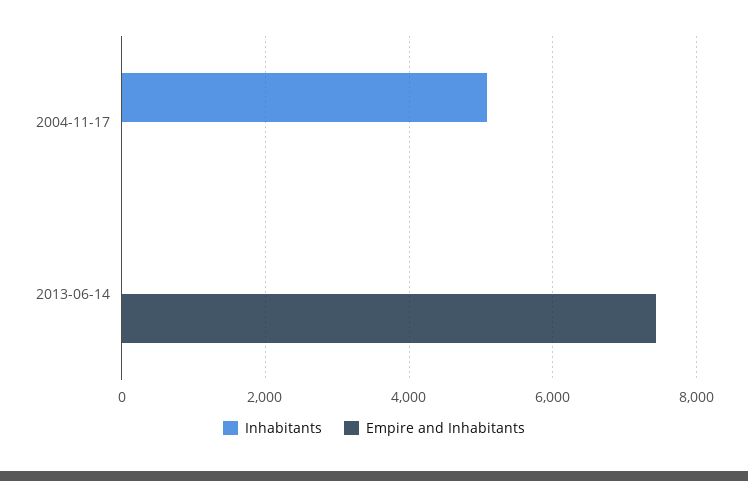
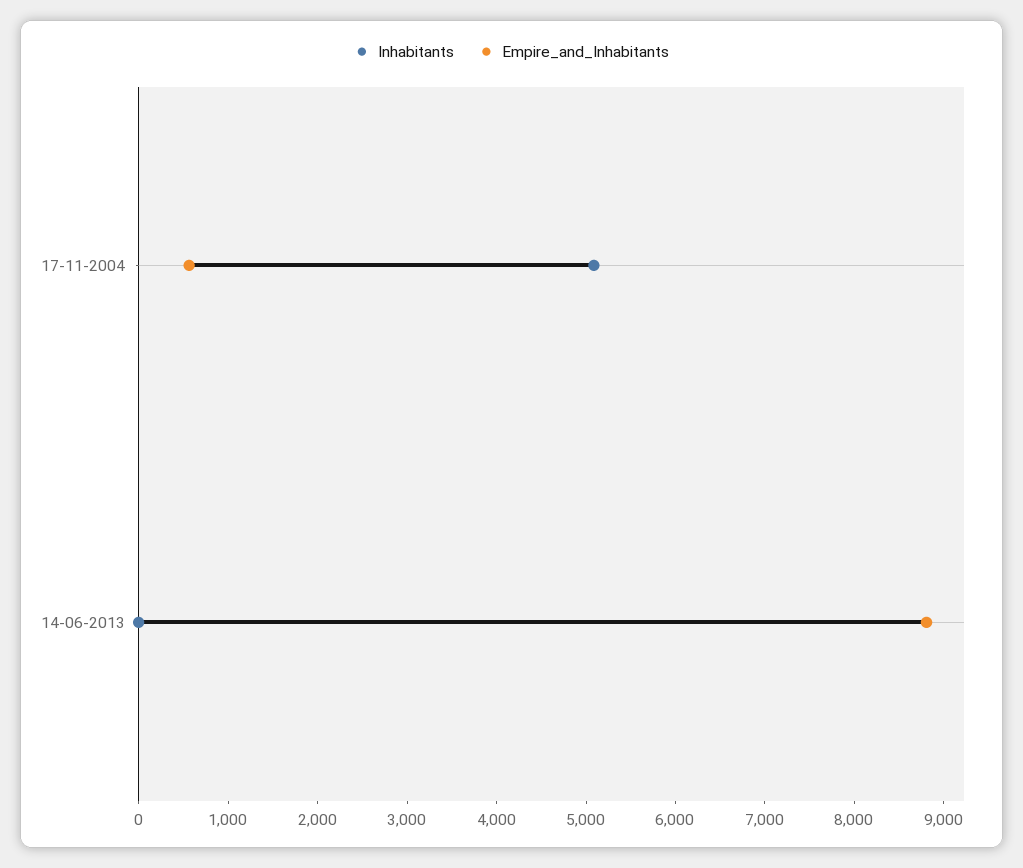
  {
    "Inhabitants": {
      "2004-11-17": 5000,
      "2013-06-14": 0
    },
    "Empire and Inhabitants": {
-     "2004-11-17": 0,
+     "2004-11-17": 600,
-     "2013-06-14": 7400
+     "2013-06-14": 8800
    }
  }

